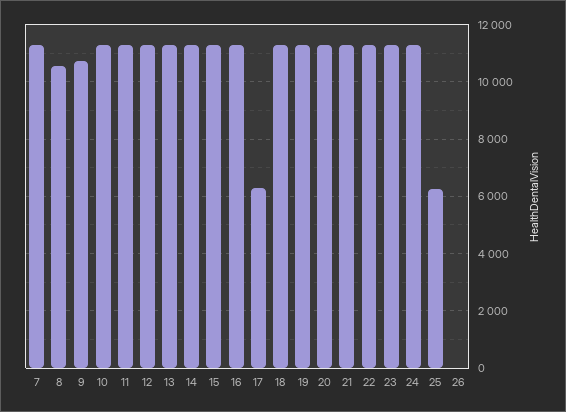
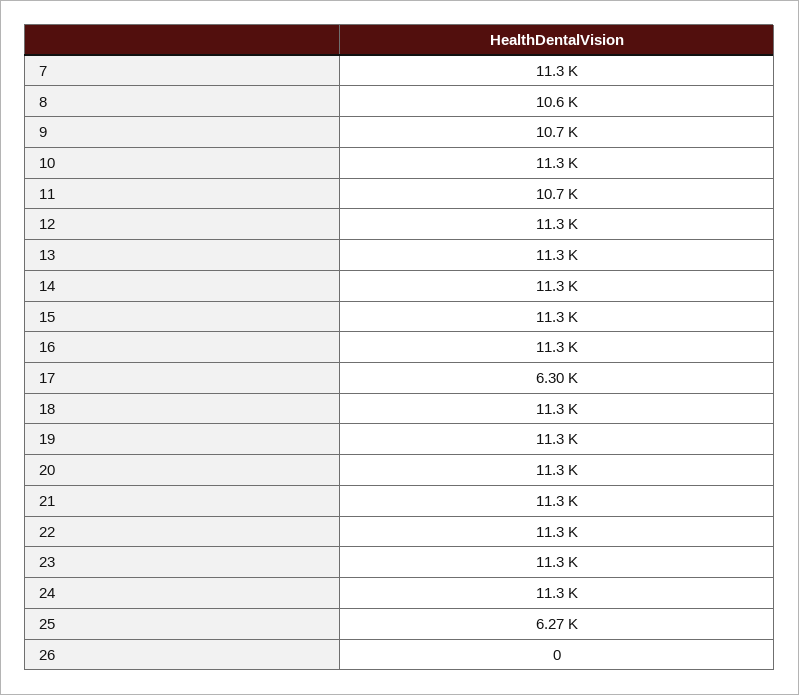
  {
    "7": 11300,
    "8": 10600,
    "9": 10700,
    "10": 11300,
-   "11": 11250,
+   "11": 10700,
    "12": 11300,
    "13": 11300,
    "14": 11300,
    "15": 11300,
    "16": 11300,
    "17": 6300,
    "18": 11300,
    "19": 11300,
    "20": 11300,
    "21": 11300,
    "22": 11300,
    "23": 11300,
    "24": 11300,
    "25": 6270,
    "26": 0
  }

